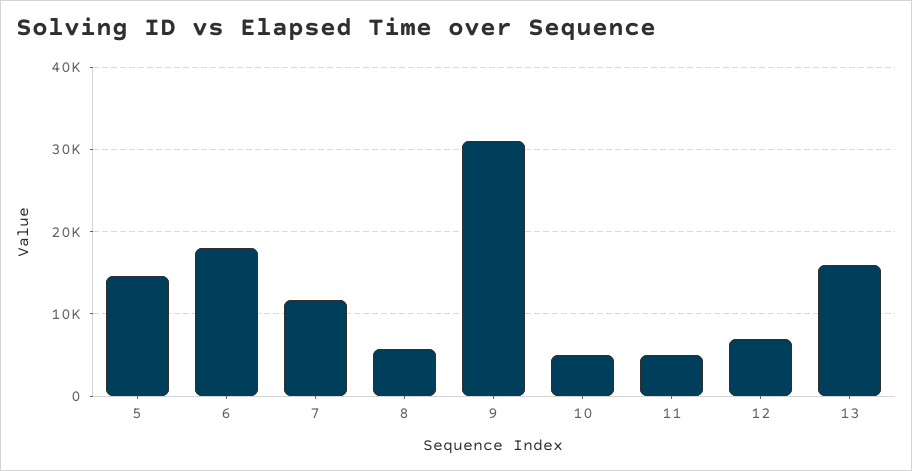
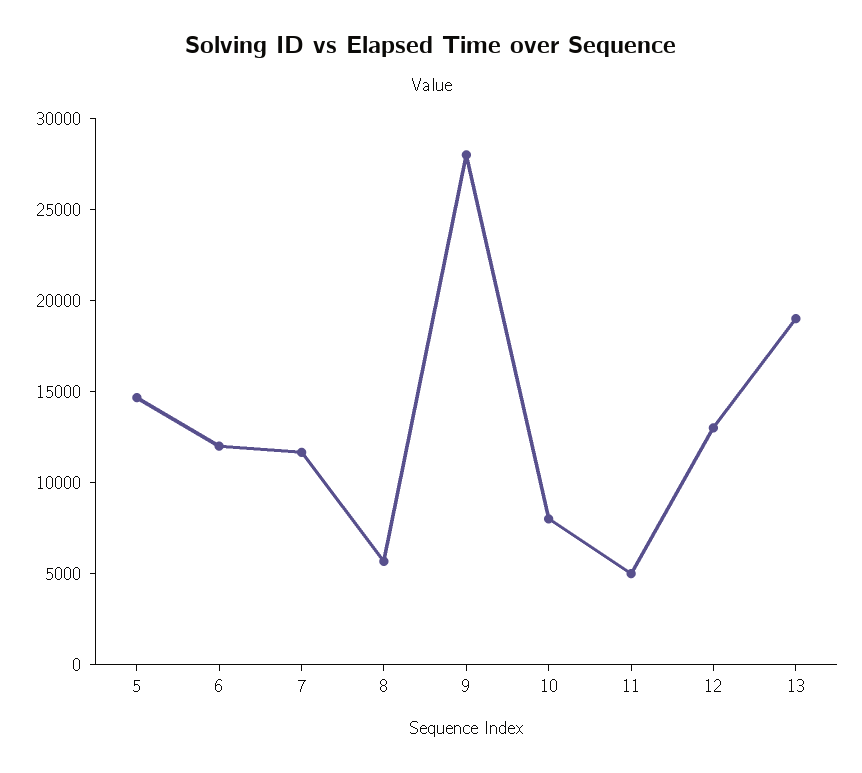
  {
    "5": 15000,
-   "6": 18000,
+   "6": 12000,
    "7": 12000,
    "8": 6000,
-   "9": 31000,
+   "9": 28000,
-   "10": 5000,
+   "10": 8000,
    "11": 5000,
-   "12": 7000,
+   "12": 13000,
-   "13": 16000
+   "13": 19000
  }

